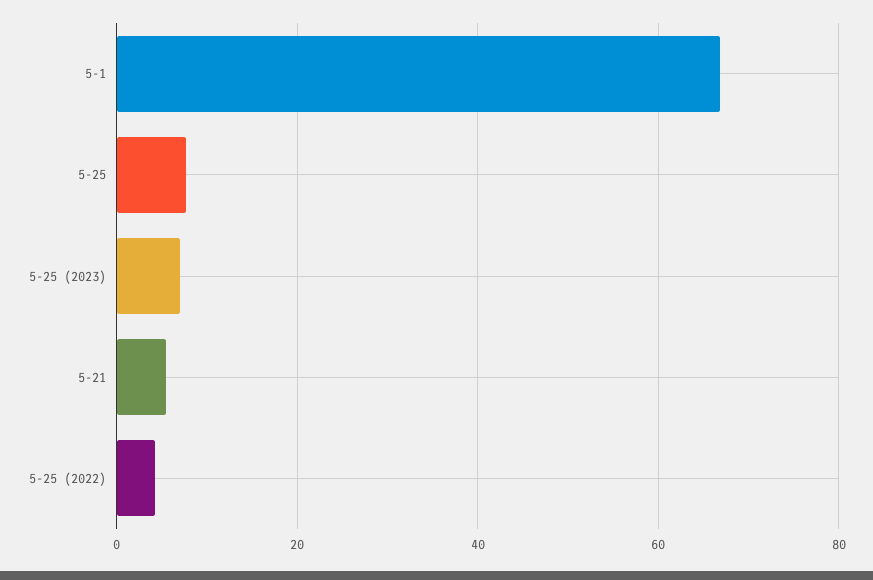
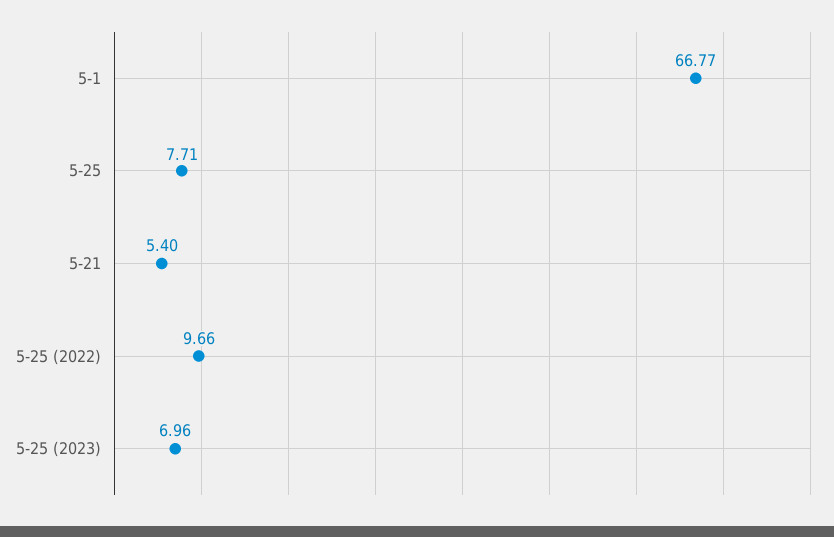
  {
    "5-1": 66.77,
    "5-25": 7.71,
    "5-25 (2023)": 6.96,
    "5-21": 5.4,
-   "5-25 (2022)": 4
+   "5-25 (2022)": 9.66
  }

